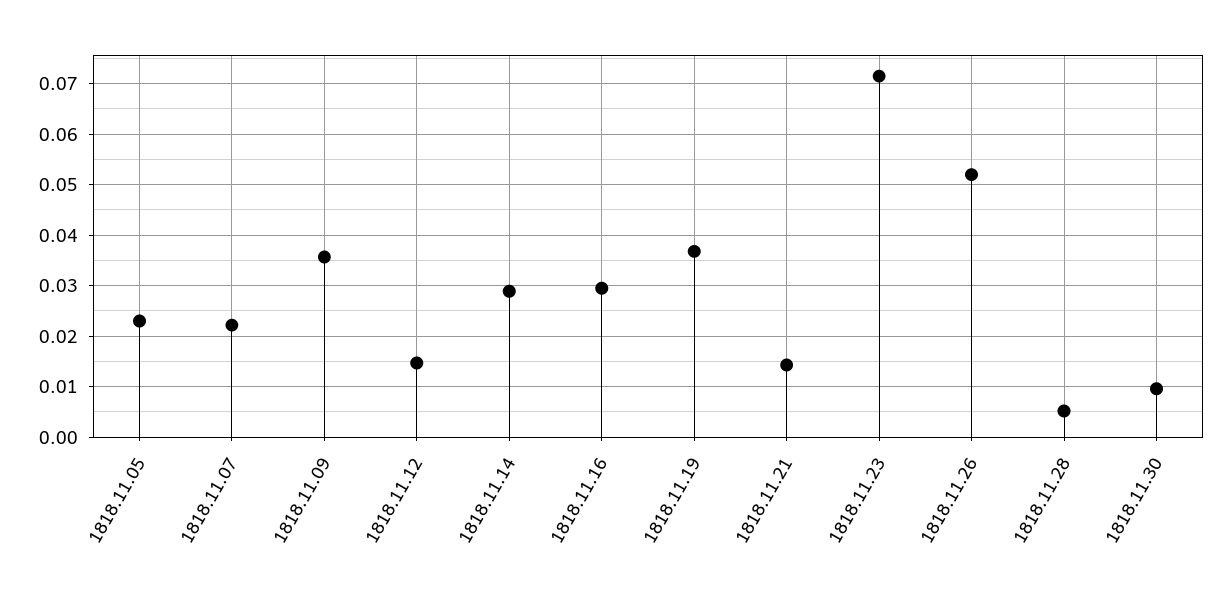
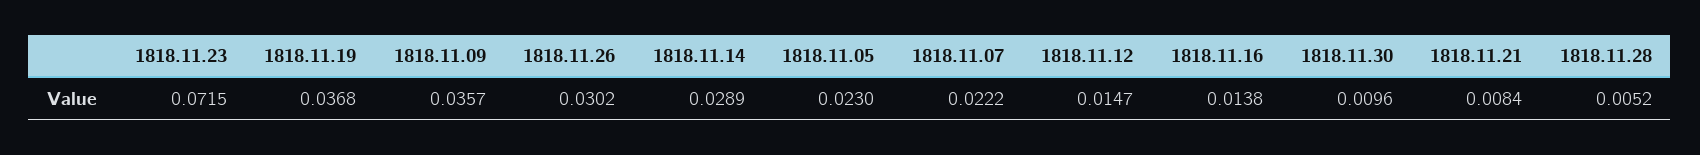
  {
    "1818.11.05": 0.023,
    "1818.11.07": 0.0222,
    "1818.11.09": 0.0357,
    "1818.11.12": 0.0147,
    "1818.11.14": 0.0289,
-   "1818.11.16": 0.03,
+   "1818.11.16": 0.0138,
    "1818.11.19": 0.0368,
-   "1818.11.21": 0.014,
+   "1818.11.21": 0.0084,
    "1818.11.23": 0.0715,
-   "1818.11.26": 0.052,
+   "1818.11.26": 0.0302,
    "1818.11.28": 0.0052,
    "1818.11.30": 0.0096
  }

